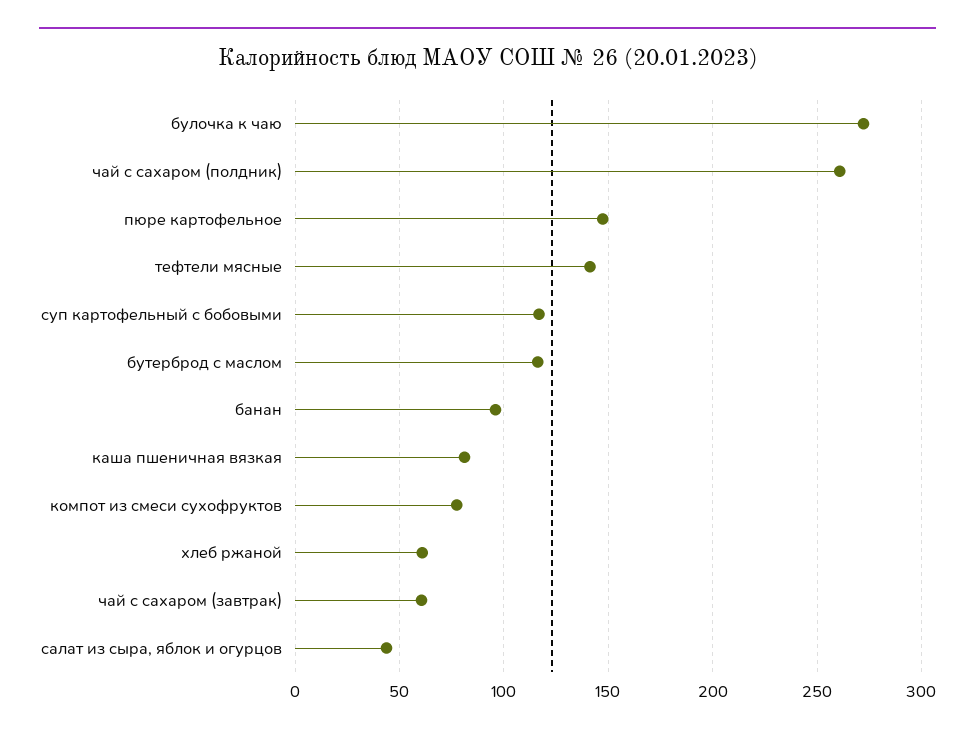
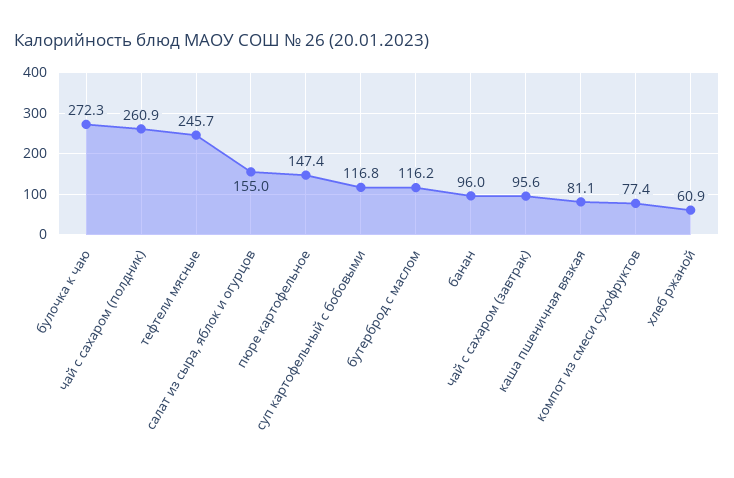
  {
    "булочка к чаю": 272.3,
    "чай с сахаром (полдник)": 260.9,
    "пюре картофельное": 147.4,
-   "тефтели мясные": 140,
+   "тефтели мясные": 245.7,
    "суп картофельный с бобовыми": 116.8,
    "бутерброд с маслом": 116.2,
    "банан": 96,
    "каша пшеничная вязкая": 81.1,
    "компот из смеси сухофруктов": 77.4,
    "хлеб ржаной": 60.9,
-   "чай с сахаром (завтрак)": 60,
+   "чай с сахаром (завтрак)": 95.6,
-   "салат из сыра, яблок и огурцов": 45
+   "салат из сыра, яблок и огурцов": 155
  }

